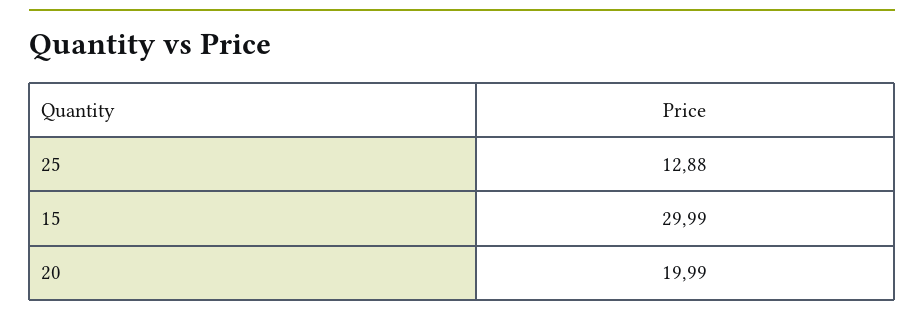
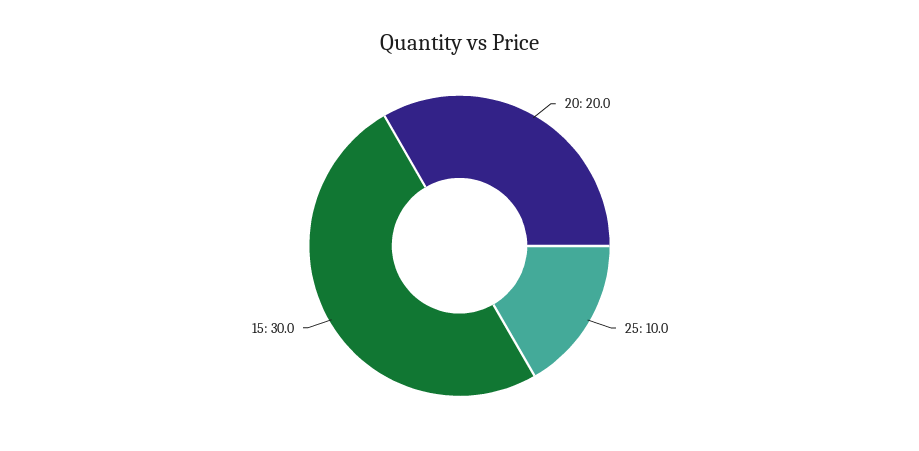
  {
-   "25": 12.88,
+   "25": 10,
    "15": 29.99,
    "20": 19.99
  }

